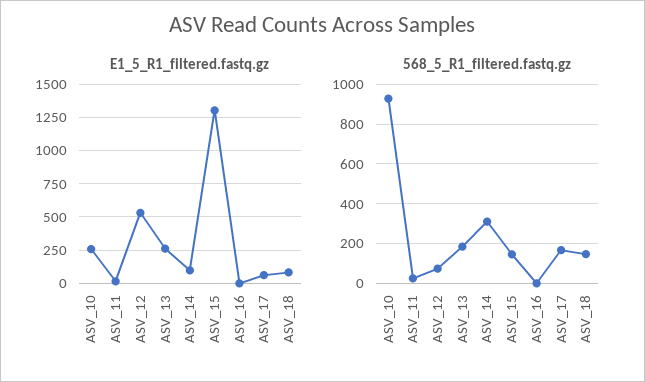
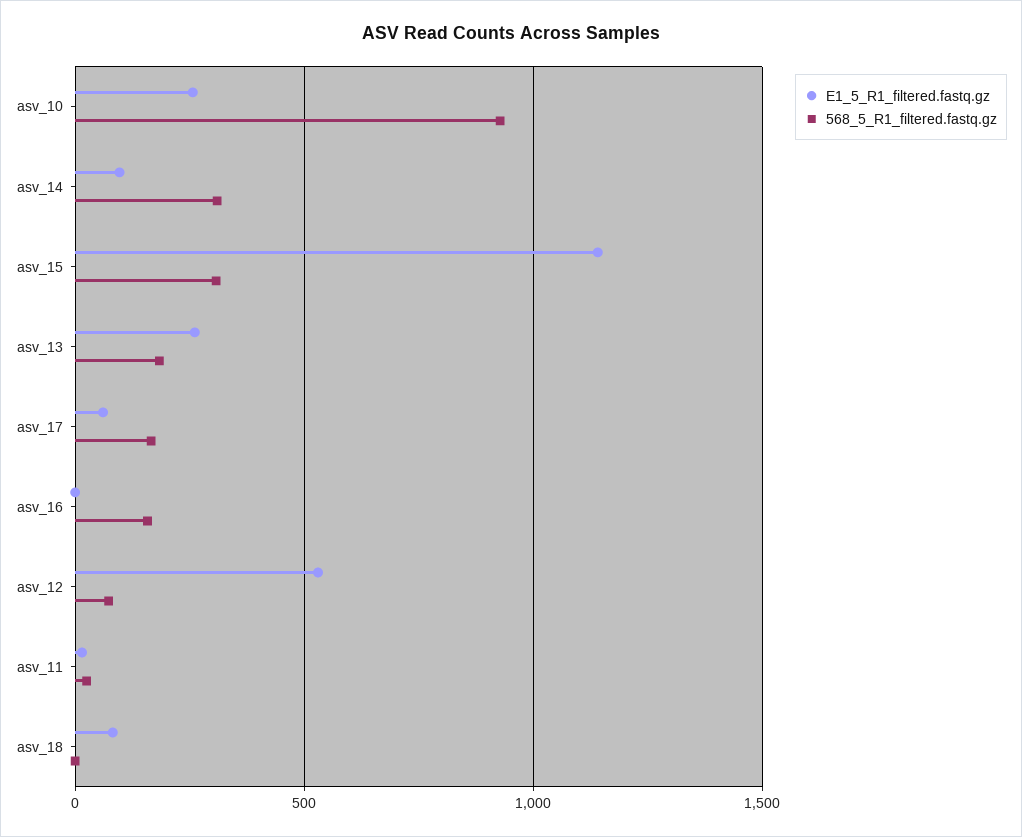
  {
    "E1_5_R1_filtered.fastq.gz": {
      "ASV_10": 250,
      "ASV_11": 0,
      "ASV_12": 550,
      "ASV_13": 250,
      "ASV_14": 100,
-     "ASV_15": 1300,
+     "ASV_15": 1150,
      "ASV_16": 0,
      "ASV_17": 50,
      "ASV_18": 100
    },
    "568_5_R1_filtered.fastq.gz": {
      "ASV_10": 950,
      "ASV_11": 50,
      "ASV_12": 50,
      "ASV_13": 200,
      "ASV_14": 300,
-     "ASV_15": 150,
+     "ASV_15": 300,
-     "ASV_16": 0,
+     "ASV_16": 150,
      "ASV_17": 150,
-     "ASV_18": 150
+     "ASV_18": 0
    }
  }

